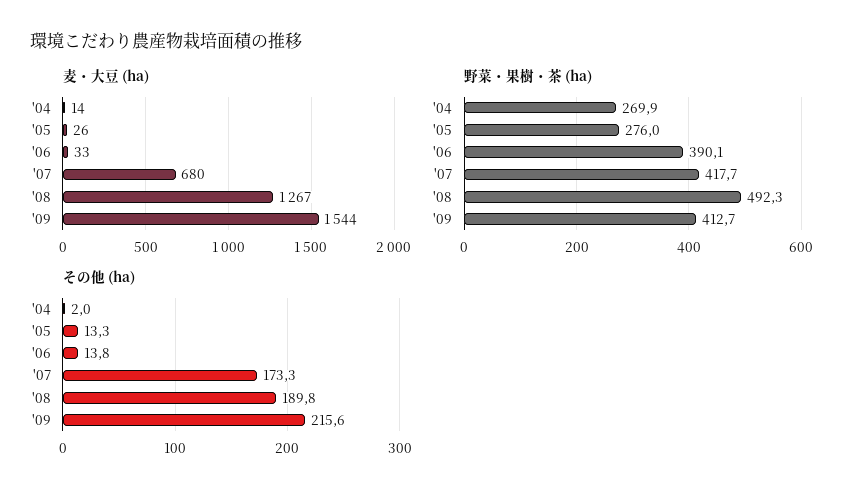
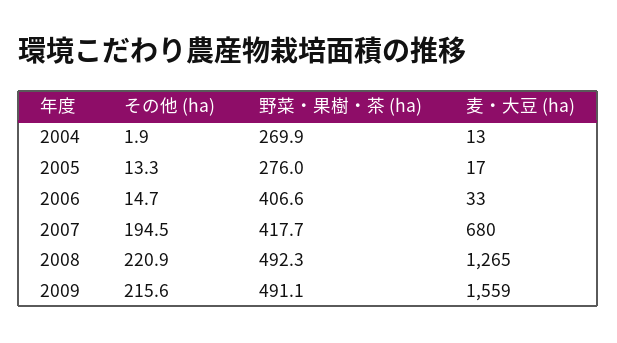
  {
    "麦・大豆 (ha)": {
-     "'04": 14,
+     "'04": 13,
-     "'05": 26,
+     "'05": 17,
      "'06": 33,
      "'07": 680,
-     "'08": 1267,
+     "'08": 1265,
-     "'09": 1544
+     "'09": 1559
    },
    "野菜・果樹・茶 (ha)": {
      "'04": 269.9,
      "'05": 276,
-     "'06": 390.1,
+     "'06": 406.6,
      "'07": 417.7,
      "'08": 492.3,
-     "'09": 412.7
+     "'09": 491.1
    },
    "その他 (ha)": {
-     "'04": 2,
+     "'04": 1.9,
      "'05": 13.3,
-     "'06": 13.8,
+     "'06": 14.7,
-     "'07": 173.3,
+     "'07": 194.5,
-     "'08": 189.8,
+     "'08": 220.9,
      "'09": 215.6
    }
  }

